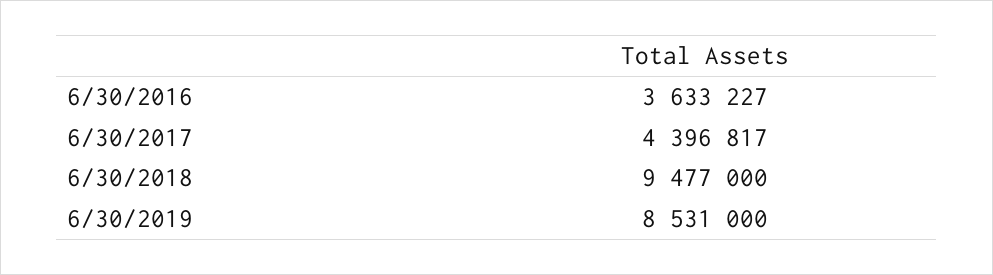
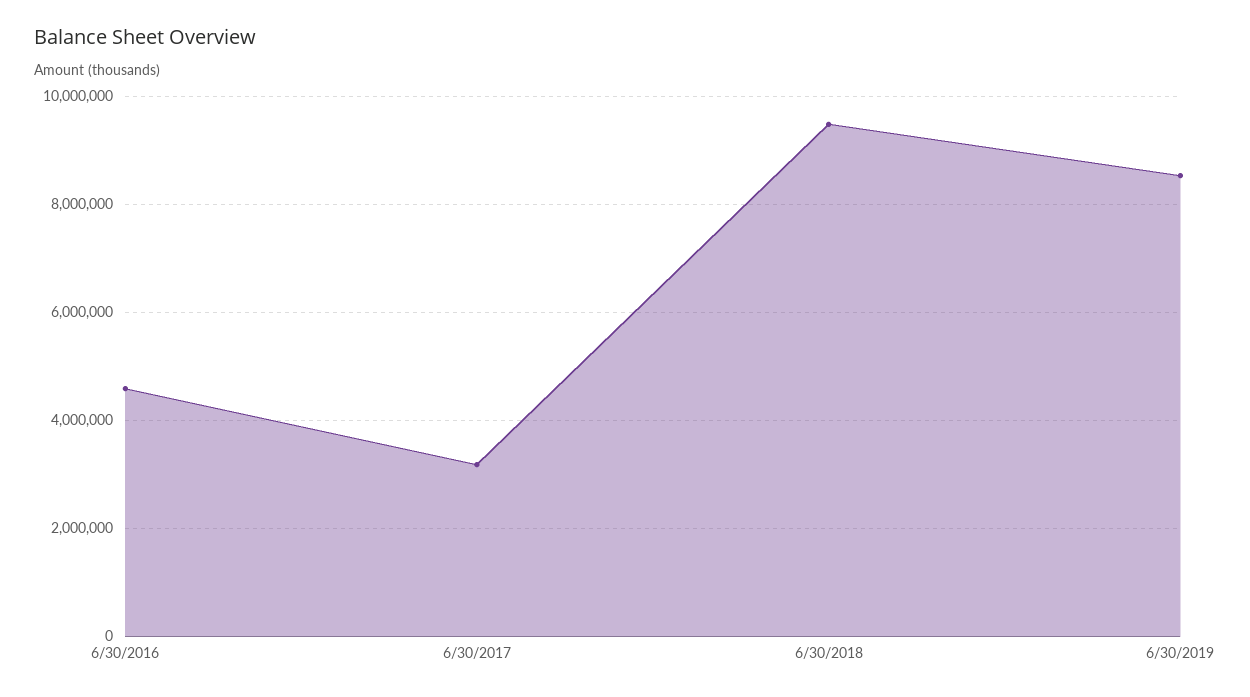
  {
-   "6/30/2016": 3633227,
+   "6/30/2016": 4600000,
-   "6/30/2017": 4396817,
+   "6/30/2017": 3200000,
    "6/30/2018": 9477000,
    "6/30/2019": 8531000
  }

